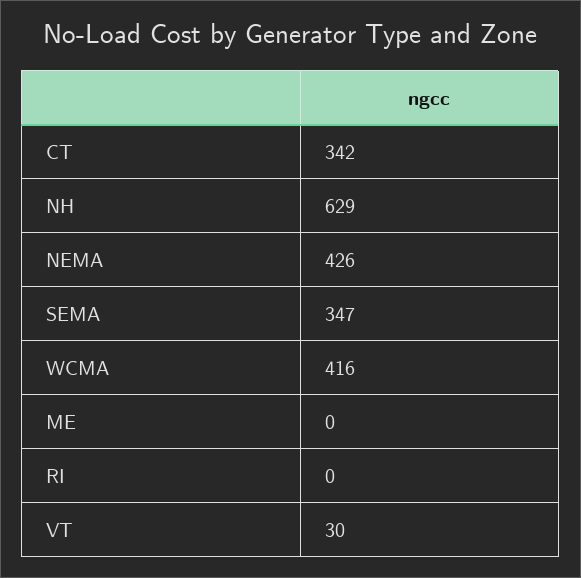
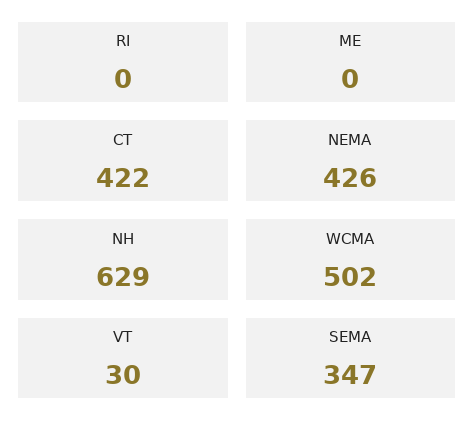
  {
-   "CT": 342,
+   "CT": 422,
    "NH": 629,
    "NEMA": 426,
    "SEMA": 347,
-   "WCMA": 416,
+   "WCMA": 502,
    "ME": 0,
    "RI": 0,
    "VT": 30
  }

